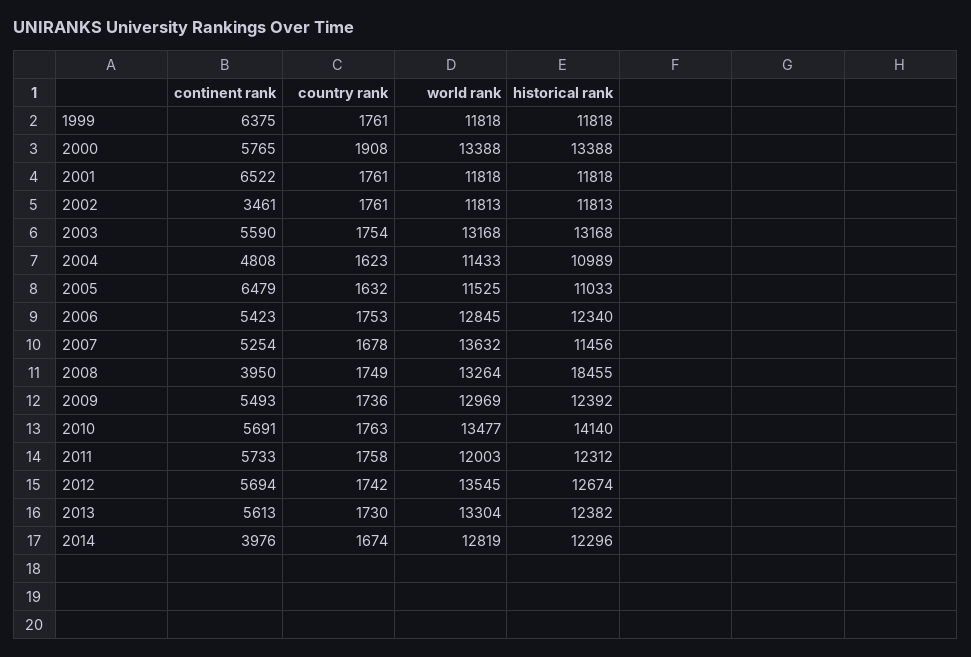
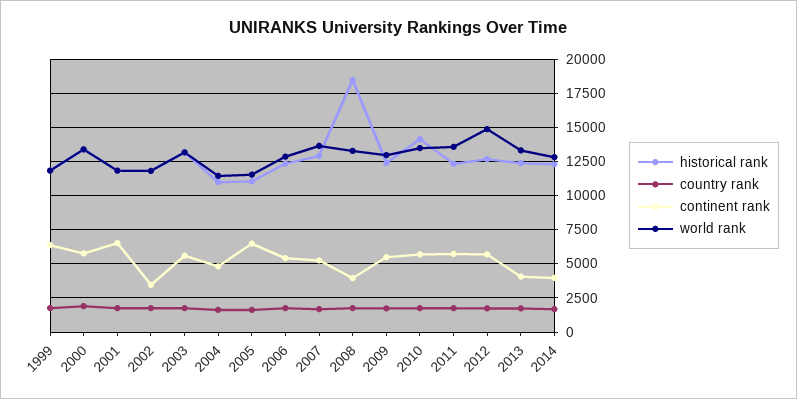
  {
    "continent rank": {
      "1999": 6375,
      "2000": 5765,
      "2001": 6522,
      "2002": 3461,
      "2003": 5590,
      "2004": 4808,
      "2005": 6479,
      "2006": 5423,
      "2007": 5254,
      "2008": 3950,
      "2009": 5493,
      "2010": 5691,
      "2011": 5733,
      "2012": 5694,
-     "2013": 5613,
+     "2013": 4000,
      "2014": 3976
    },
    "country rank": {
      "1999": 1761,
      "2000": 1908,
      "2001": 1761,
      "2002": 1761,
      "2003": 1754,
      "2004": 1623,
      "2005": 1632,
      "2006": 1753,
      "2007": 1678,
      "2008": 1749,
      "2009": 1736,
      "2010": 1763,
      "2011": 1758,
      "2012": 1742,
      "2013": 1730,
      "2014": 1674
    },
    "world rank": {
      "1999": 11818,
      "2000": 13388,
      "2001": 11818,
      "2002": 11813,
      "2003": 13168,
      "2004": 11433,
      "2005": 11525,
      "2006": 12845,
      "2007": 13632,
      "2008": 13264,
      "2009": 12969,
      "2010": 13477,
-     "2011": 12003,
+     "2011": 13500,
-     "2012": 13545,
+     "2012": 15000,
      "2013": 13304,
      "2014": 12819
    },
    "historical rank": {
      "1999": 11818,
      "2000": 13388,
      "2001": 11818,
      "2002": 11813,
      "2003": 13168,
      "2004": 10989,
      "2005": 11033,
      "2006": 12340,
-     "2007": 11456,
+     "2007": 13000,
      "2008": 18455,
      "2009": 12392,
      "2010": 14140,
      "2011": 12312,
      "2012": 12674,
      "2013": 12382,
      "2014": 12296
    }
  }

